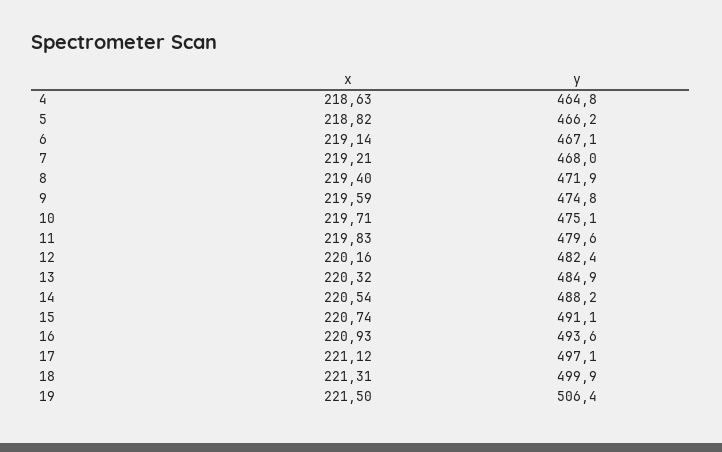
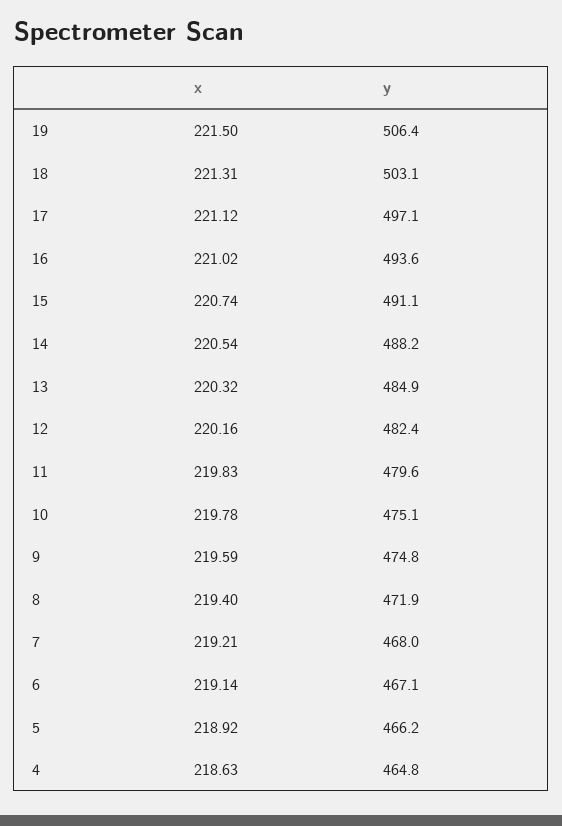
  {
    "x": {
      "4": 218.63,
-     "5": 218.82,
+     "5": 218.92,
      "6": 219.14,
      "7": 219.21,
      "8": 219.4,
      "9": 219.59,
-     "10": 219.71,
+     "10": 219.78,
      "11": 219.83,
      "12": 220.16,
      "13": 220.32,
      "14": 220.54,
      "15": 220.74,
-     "16": 220.93,
+     "16": 221.02,
      "17": 221.12,
      "18": 221.31,
      "19": 221.5
    },
    "y": {
      "4": 464.8,
      "5": 466.2,
      "6": 467.1,
      "7": 468,
      "8": 471.9,
      "9": 474.8,
      "10": 475.1,
      "11": 479.6,
      "12": 482.4,
      "13": 484.9,
      "14": 488.2,
      "15": 491.1,
      "16": 493.6,
      "17": 497.1,
-     "18": 499.9,
+     "18": 503.1,
      "19": 506.4
    }
  }

